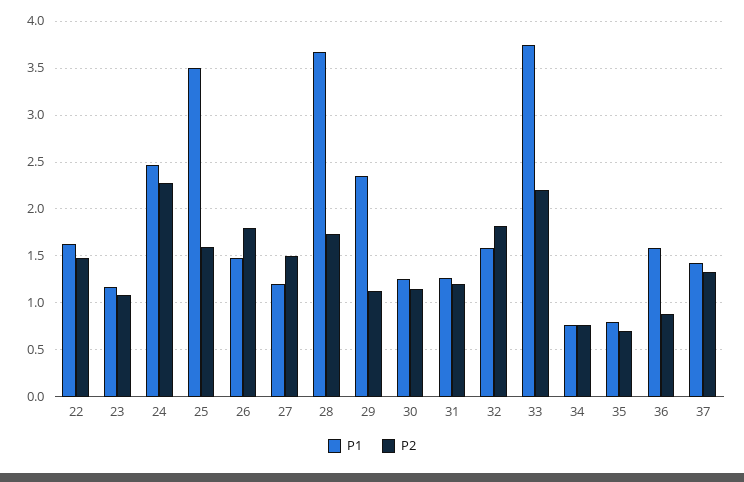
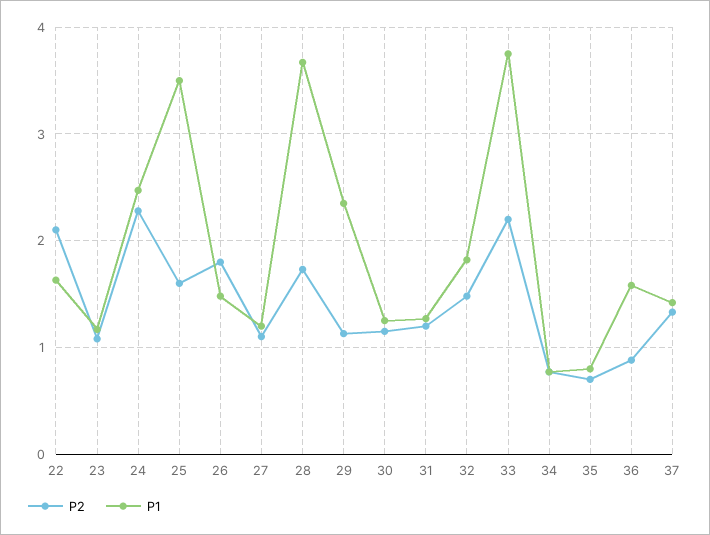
  {
    "P1": {
      "22": 1.6,
      "23": 1.2,
      "24": 2.5,
      "25": 3.5,
      "26": 1.5,
      "27": 1.2,
      "28": 3.7,
      "29": 2.4,
      "30": 1.3,
      "31": 1.3,
-     "32": 1.6,
+     "32": 1.8,
      "33": 3.8,
      "34": 0.8,
      "35": 0.8,
      "36": 1.6,
      "37": 1.4
    },
    "P2": {
-     "22": 1.5,
+     "22": 2.1,
      "23": 1.1,
      "24": 2.3,
      "25": 1.6,
      "26": 1.8,
-     "27": 1.5,
+     "27": 1.1,
      "28": 1.7,
      "29": 1.1,
      "30": 1.2,
      "31": 1.2,
-     "32": 1.8,
+     "32": 1.5,
      "33": 2.2,
      "34": 0.8,
      "35": 0.7,
      "36": 0.9,
      "37": 1.3
    }
  }

